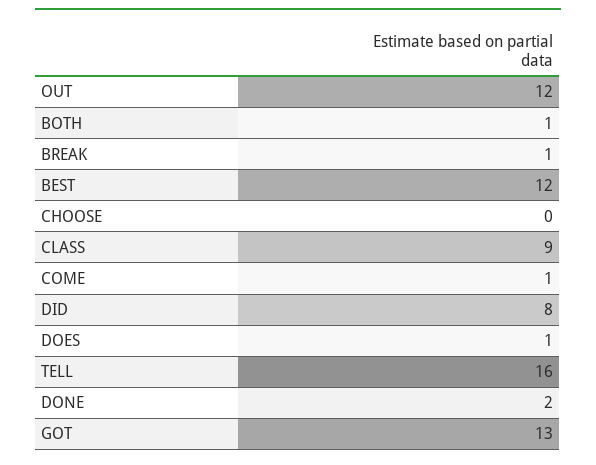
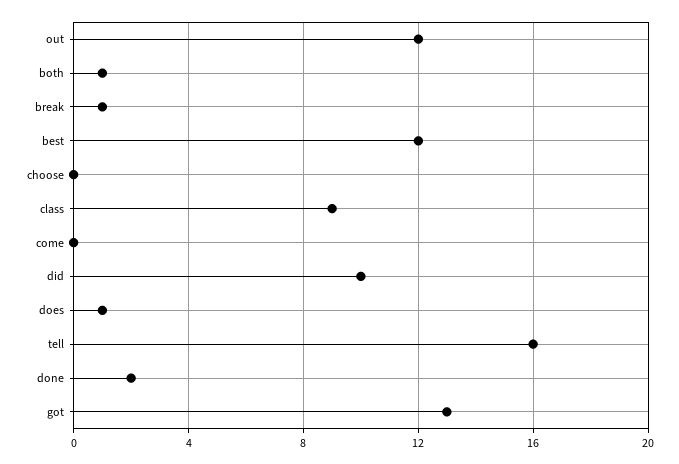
  {
    "OUT": 12,
    "BOTH": 1,
    "BREAK": 1,
    "BEST": 12,
    "CHOOSE": 0,
    "CLASS": 9,
-   "COME": 1,
+   "COME": 0,
-   "DID": 8,
+   "DID": 10,
    "DOES": 1,
    "TELL": 16,
    "DONE": 2,
    "GOT": 13
  }

